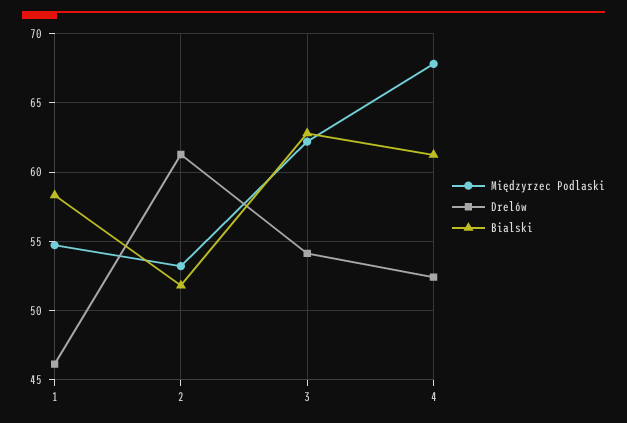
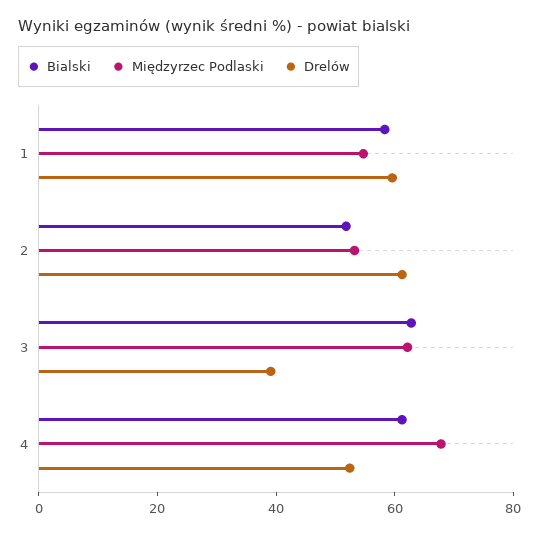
  {
    "Międzyrzec Podlaski": {
      "1": 54.5,
      "2": 53,
      "3": 62,
      "4": 68
    },
    "Drelów": {
-     "1": 46,
+     "1": 60,
      "2": 61.5,
-     "3": 54,
+     "3": 40,
      "4": 52.5
    },
    "Bialski": {
      "1": 58.5,
      "2": 52,
      "3": 63,
      "4": 61.5
    }
  }

